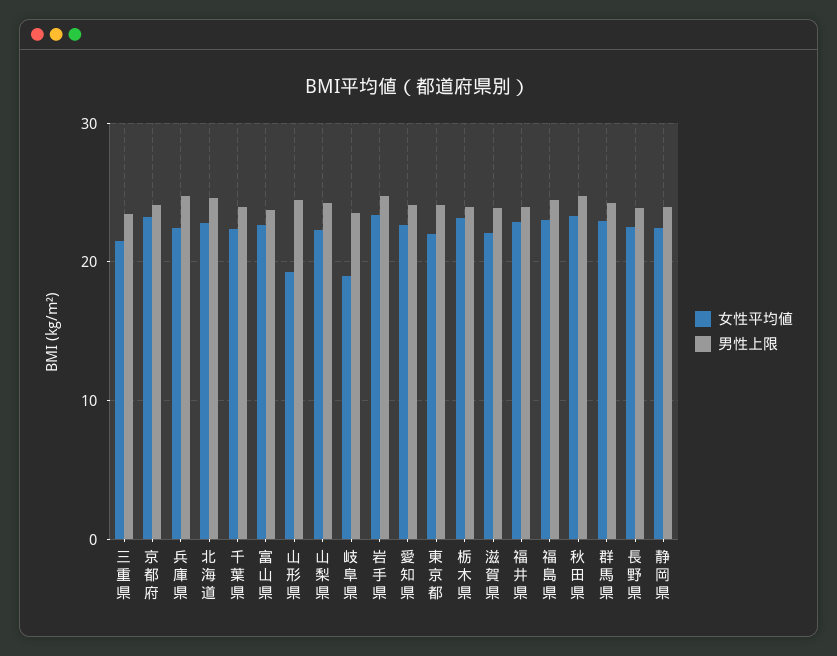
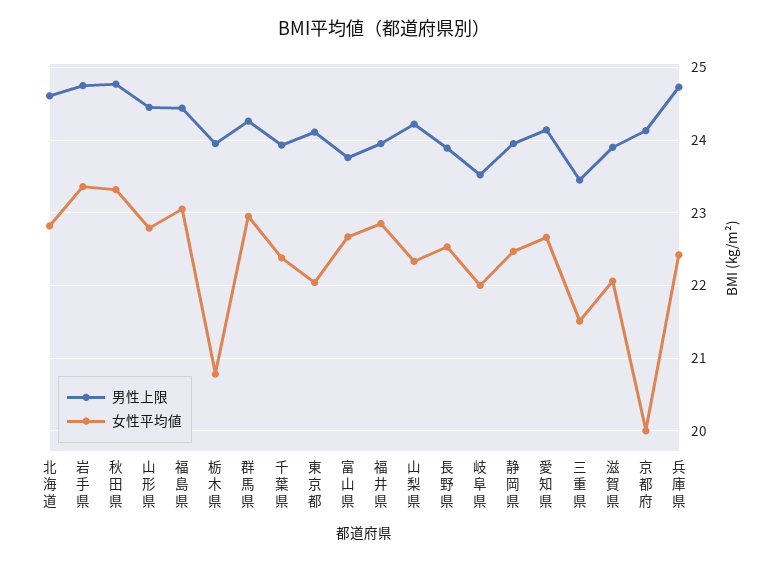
  {
    "女性平均値": {
      "三重県": 21.5,
-     "京都府": 23,
+     "京都府": 20,
      "兵庫県": 22.4,
      "北海道": 22.8,
      "千葉県": 22.4,
      "富山県": 22.7,
-     "山形県": 19,
+     "山形県": 22.8,
      "山梨県": 22.3,
-     "岐阜県": 19,
+     "岐阜県": 22,
      "岩手県": 23.4,
      "愛知県": 22.7,
      "東京都": 22,
-     "栃木県": 23,
+     "栃木県": 20.8,
      "滋賀県": 22.1,
      "福井県": 22.9,
      "福島県": 23.1,
      "秋田県": 23.3,
      "群馬県": 23,
      "長野県": 22.5,
      "静岡県": 22.5
    },
    "男性上限": {
      "三重県": 23.5,
      "京都府": 24.1,
      "兵庫県": 24.7,
      "北海道": 24.6,
      "千葉県": 23.9,
      "富山県": 23.8,
      "山形県": 24.5,
      "山梨県": 24.2,
      "岐阜県": 23.5,
      "岩手県": 24.8,
      "愛知県": 24.1,
      "東京都": 24.1,
      "栃木県": 24,
      "滋賀県": 23.9,
      "福井県": 24,
      "福島県": 24.4,
      "秋田県": 24.8,
      "群馬県": 24.3,
      "長野県": 23.9,
      "静岡県": 24
    }
  }

